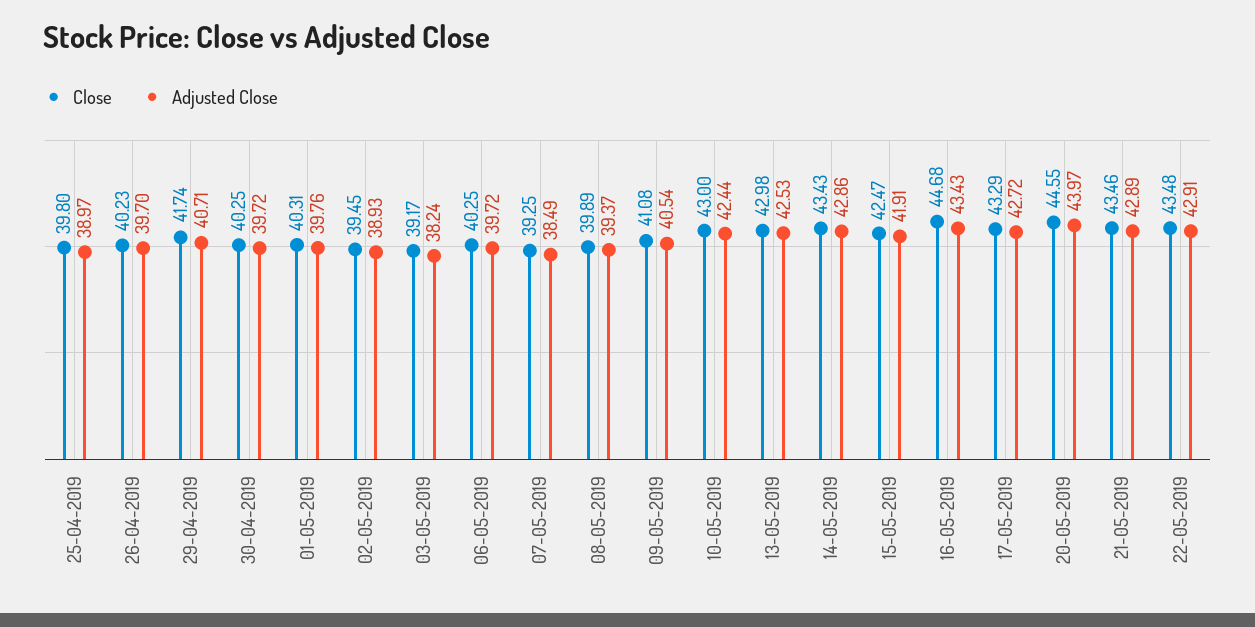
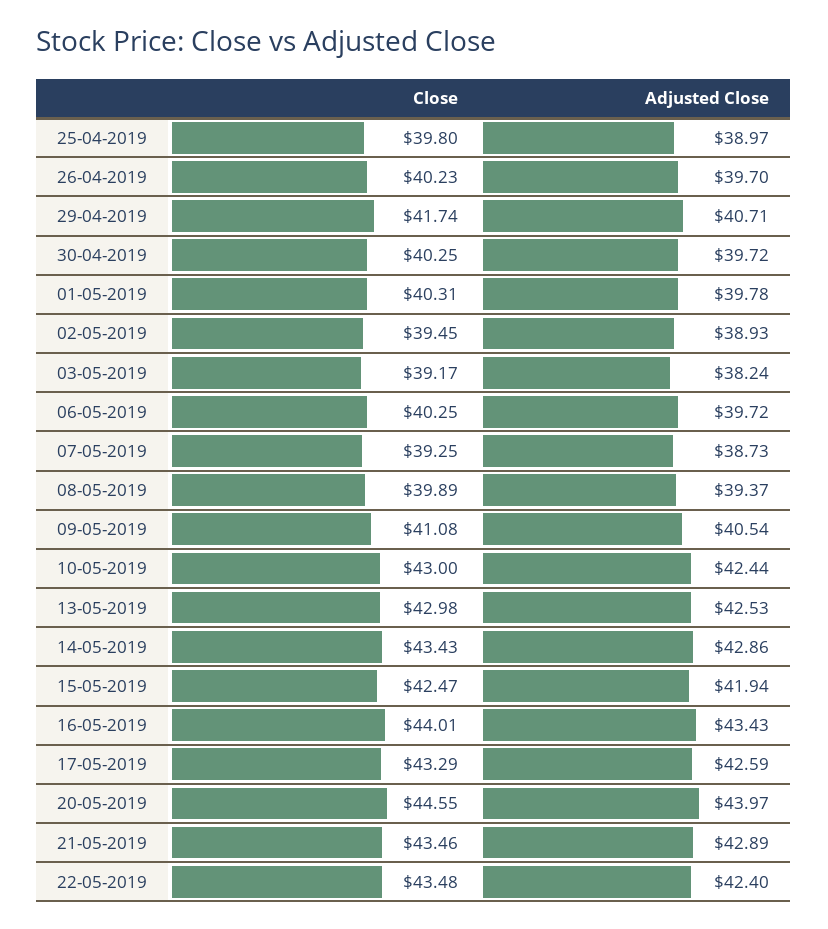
  {
    "Close": {
      "25-04-2019": 39.8,
      "26-04-2019": 40.23,
      "29-04-2019": 41.74,
      "30-04-2019": 40.25,
      "01-05-2019": 40.31,
      "02-05-2019": 39.45,
      "03-05-2019": 39.17,
      "06-05-2019": 40.25,
      "07-05-2019": 39.25,
      "08-05-2019": 39.89,
      "09-05-2019": 41.08,
      "10-05-2019": 43,
      "13-05-2019": 42.98,
      "14-05-2019": 43.43,
      "15-05-2019": 42.47,
-     "16-05-2019": 44.68,
+     "16-05-2019": 44.01,
      "17-05-2019": 43.29,
      "20-05-2019": 44.55,
      "21-05-2019": 43.46,
      "22-05-2019": 43.48
    },
    "Adjusted Close": {
      "25-04-2019": 38.97,
      "26-04-2019": 39.7,
      "29-04-2019": 40.71,
      "30-04-2019": 39.72,
-     "01-05-2019": 39.76,
+     "01-05-2019": 39.78,
      "02-05-2019": 38.93,
      "03-05-2019": 38.24,
      "06-05-2019": 39.72,
-     "07-05-2019": 38.49,
+     "07-05-2019": 38.73,
      "08-05-2019": 39.37,
      "09-05-2019": 40.54,
      "10-05-2019": 42.44,
      "13-05-2019": 42.53,
      "14-05-2019": 42.86,
-     "15-05-2019": 41.91,
+     "15-05-2019": 41.94,
      "16-05-2019": 43.43,
-     "17-05-2019": 42.72,
+     "17-05-2019": 42.59,
      "20-05-2019": 43.97,
      "21-05-2019": 42.89,
-     "22-05-2019": 42.91
+     "22-05-2019": 42.4
    }
  }

